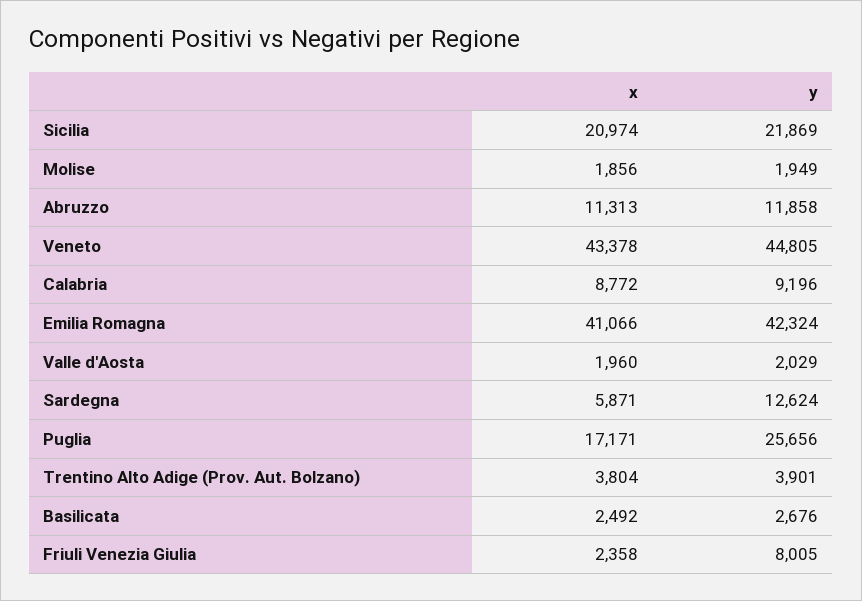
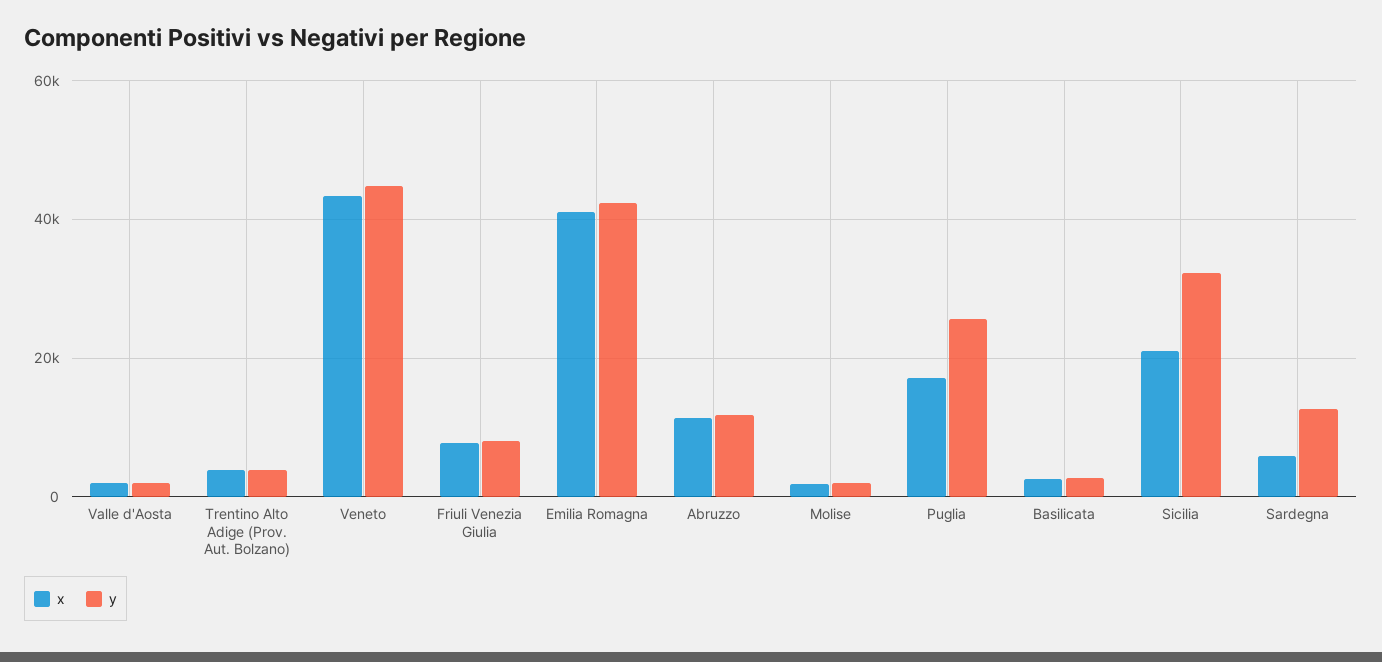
  {
    "x": {
      "Sicilia": 20974,
      "Molise": 1856,
      "Abruzzo": 11313,
      "Veneto": 43378,
-     "Calabria": 8772,
      "Emilia Romagna": 41066,
      "Valle d'Aosta": 1960,
      "Sardegna": 5871,
      "Puglia": 17171,
      "Trentino Alto Adige (Prov. Aut. Bolzano)": 3804,
      "Basilicata": 2492,
-     "Friuli Venezia Giulia": 2358
+     "Friuli Venezia Giulia": 8000
    },
    "y": {
-     "Sicilia": 21869,
+     "Sicilia": 32000,
      "Molise": 1949,
      "Abruzzo": 11858,
      "Veneto": 44805,
-     "Calabria": 9196,
      "Emilia Romagna": 42324,
      "Valle d'Aosta": 2029,
      "Sardegna": 12624,
      "Puglia": 25656,
      "Trentino Alto Adige (Prov. Aut. Bolzano)": 3901,
      "Basilicata": 2676,
      "Friuli Venezia Giulia": 8005
    }
  }

